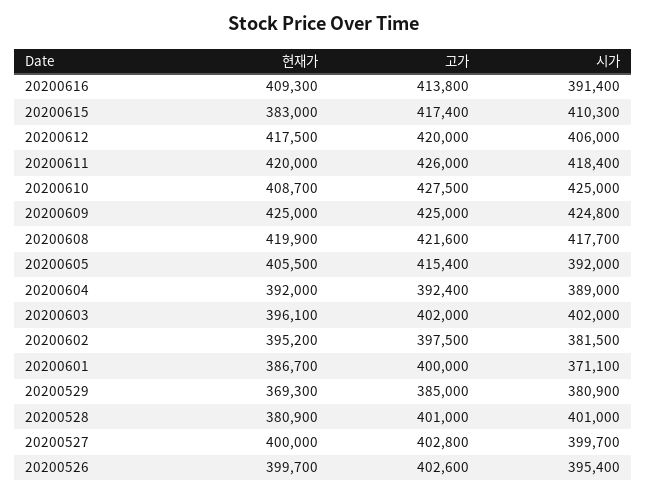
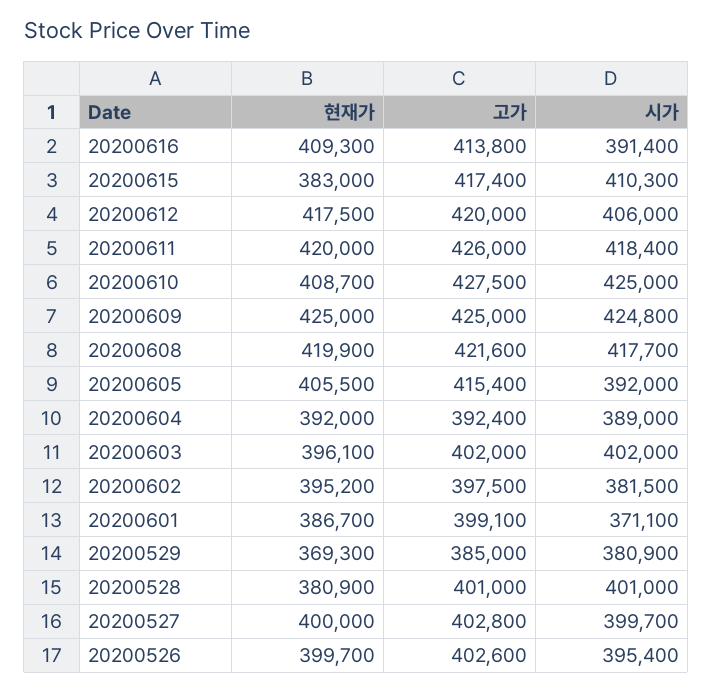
  {
    "현재가": {
      "20200616": 409300,
      "20200615": 383000,
      "20200612": 417500,
      "20200611": 420000,
      "20200610": 408700,
      "20200609": 425000,
      "20200608": 419900,
      "20200605": 405500,
      "20200604": 392000,
      "20200603": 396100,
      "20200602": 395200,
      "20200601": 386700,
      "20200529": 369300,
      "20200528": 380900,
      "20200527": 400000,
      "20200526": 399700
    },
    "고가": {
      "20200616": 413800,
      "20200615": 417400,
      "20200612": 420000,
      "20200611": 426000,
      "20200610": 427500,
      "20200609": 425000,
      "20200608": 421600,
      "20200605": 415400,
      "20200604": 392400,
      "20200603": 402000,
      "20200602": 397500,
-     "20200601": 400000,
+     "20200601": 399100,
      "20200529": 385000,
      "20200528": 401000,
      "20200527": 402800,
      "20200526": 402600
    },
    "시가": {
      "20200616": 391400,
      "20200615": 410300,
      "20200612": 406000,
      "20200611": 418400,
      "20200610": 425000,
      "20200609": 424800,
      "20200608": 417700,
      "20200605": 392000,
      "20200604": 389000,
      "20200603": 402000,
      "20200602": 381500,
      "20200601": 371100,
      "20200529": 380900,
      "20200528": 401000,
      "20200527": 399700,
      "20200526": 395400
    }
  }

